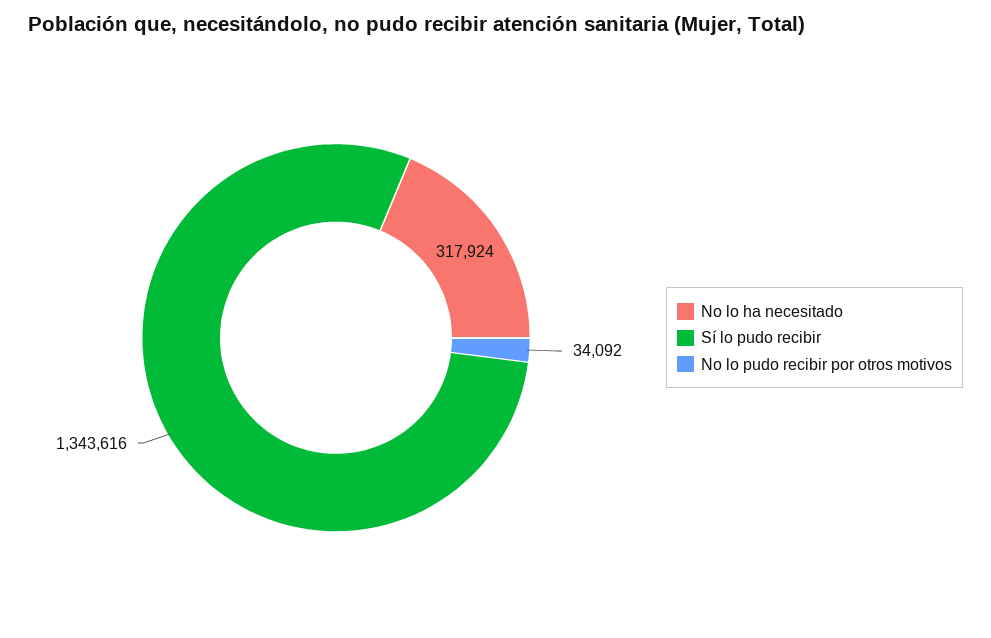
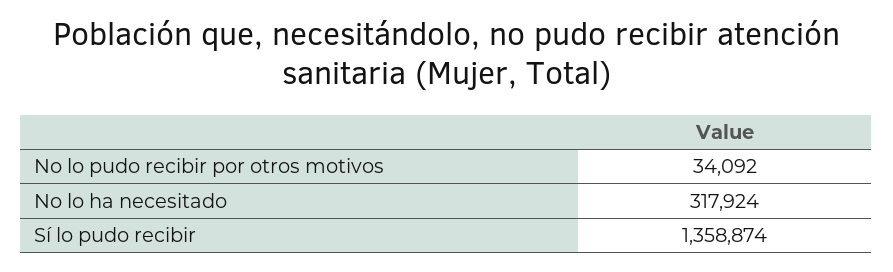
  {
    "No lo ha necesitado": 317924,
-   "Sí lo pudo recibir": 1343616,
+   "Sí lo pudo recibir": 1358874,
    "No lo pudo recibir por otros motivos": 34092
  }

